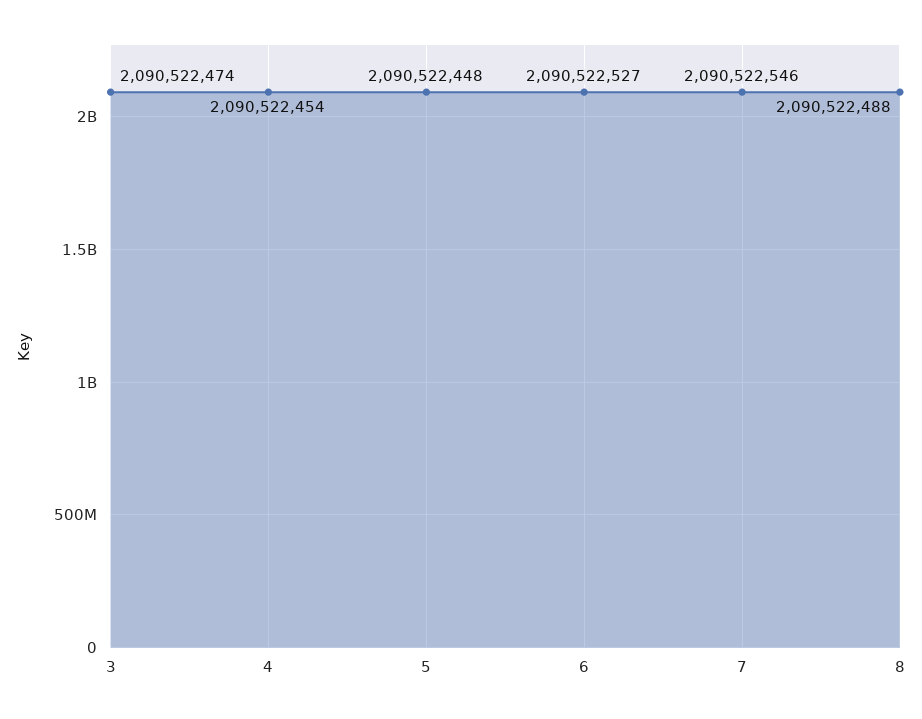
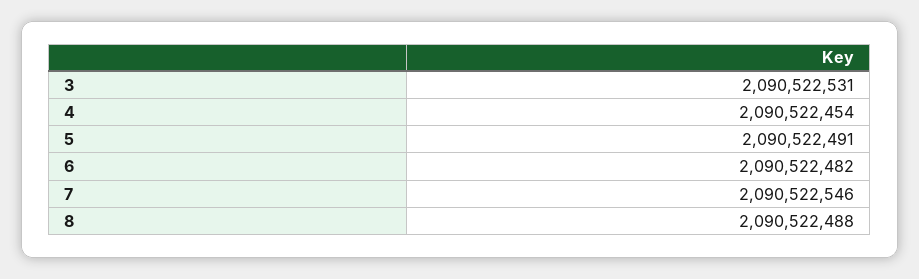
  {
-   "3": 2090522474,
+   "3": 2090522531,
    "4": 2090522454,
-   "5": 2090522448,
+   "5": 2090522491,
-   "6": 2090522527,
+   "6": 2090522482,
    "7": 2090522546,
    "8": 2090522488
  }

